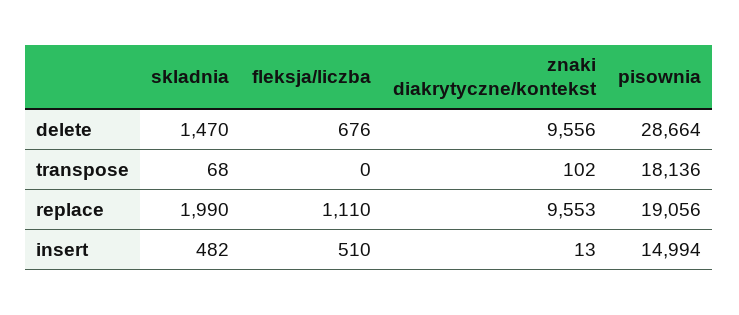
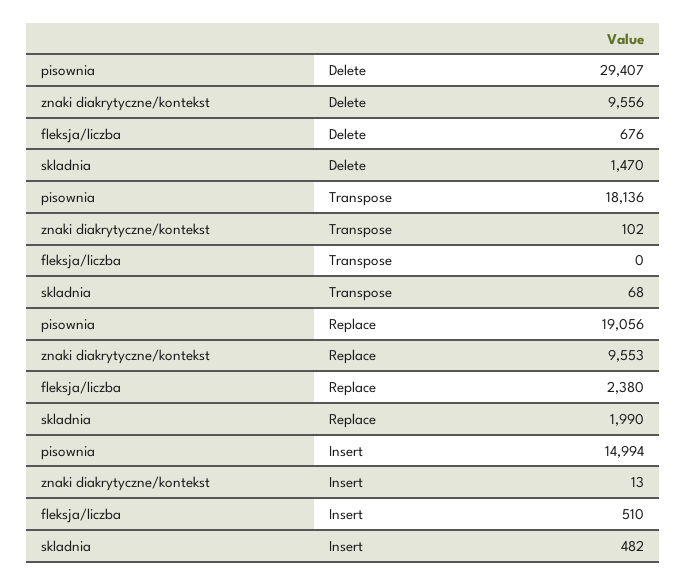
  {
    "skladnia": {
      "delete": 1470,
      "transpose": 68,
      "replace": 1990,
      "insert": 482
    },
    "fleksja/liczba": {
      "delete": 676,
      "transpose": 0,
-     "replace": 1110,
+     "replace": 2380,
      "insert": 510
    },
    "znaki diakrytyczne/kontekst": {
      "delete": 9556,
      "transpose": 102,
      "replace": 9553,
      "insert": 13
    },
    "pisownia": {
-     "delete": 28664,
+     "delete": 29407,
      "transpose": 18136,
      "replace": 19056,
      "insert": 14994
    }
  }

